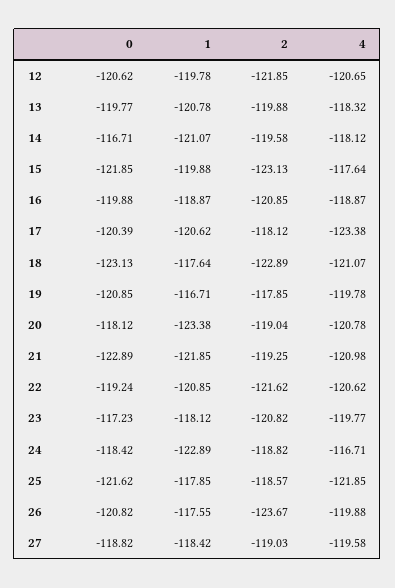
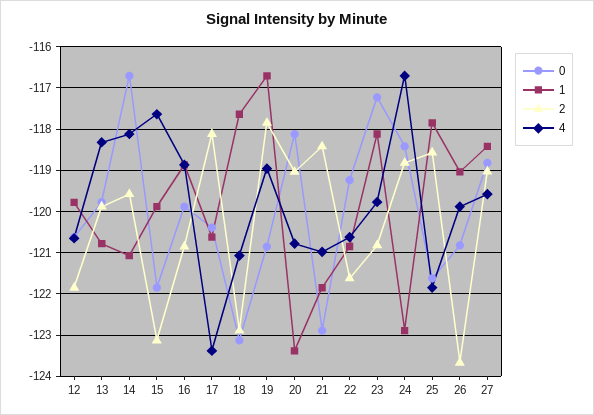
  {
    "0": {
      "12": -120.62,
      "13": -119.77,
      "14": -116.71,
      "15": -121.85,
      "16": -119.88,
      "17": -120.39,
      "18": -123.13,
      "19": -120.85,
      "20": -118.12,
      "21": -122.89,
      "22": -119.24,
      "23": -117.23,
      "24": -118.42,
      "25": -121.62,
      "26": -120.82,
      "27": -118.82
    },
    "1": {
      "12": -119.78,
      "13": -120.78,
      "14": -121.07,
      "15": -119.88,
      "16": -118.87,
      "17": -120.62,
      "18": -117.64,
      "19": -116.71,
      "20": -123.38,
      "21": -121.85,
      "22": -120.85,
      "23": -118.12,
      "24": -122.89,
      "25": -117.85,
-     "26": -117.55,
+     "26": -119,
      "27": -118.42
    },
    "2": {
      "12": -121.85,
      "13": -119.88,
      "14": -119.58,
      "15": -123.13,
      "16": -120.85,
      "17": -118.12,
      "18": -122.89,
      "19": -117.85,
      "20": -119.04,
-     "21": -119.25,
+     "21": -118.4,
      "22": -121.62,
      "23": -120.82,
      "24": -118.82,
      "25": -118.57,
      "26": -123.67,
      "27": -119.03
    },
    "4": {
      "12": -120.65,
      "13": -118.32,
      "14": -118.12,
      "15": -117.64,
      "16": -118.87,
      "17": -123.38,
      "18": -121.07,
-     "19": -119.78,
+     "19": -119,
      "20": -120.78,
      "21": -120.98,
      "22": -120.62,
      "23": -119.77,
      "24": -116.71,
      "25": -121.85,
      "26": -119.88,
      "27": -119.58
    }
  }

